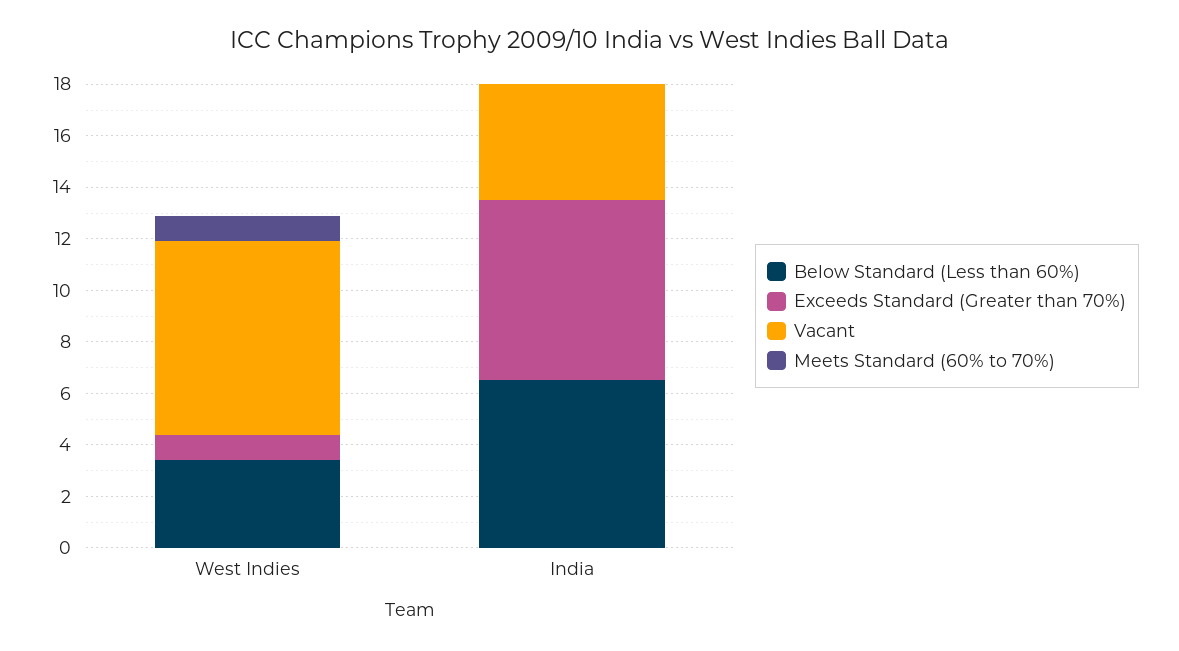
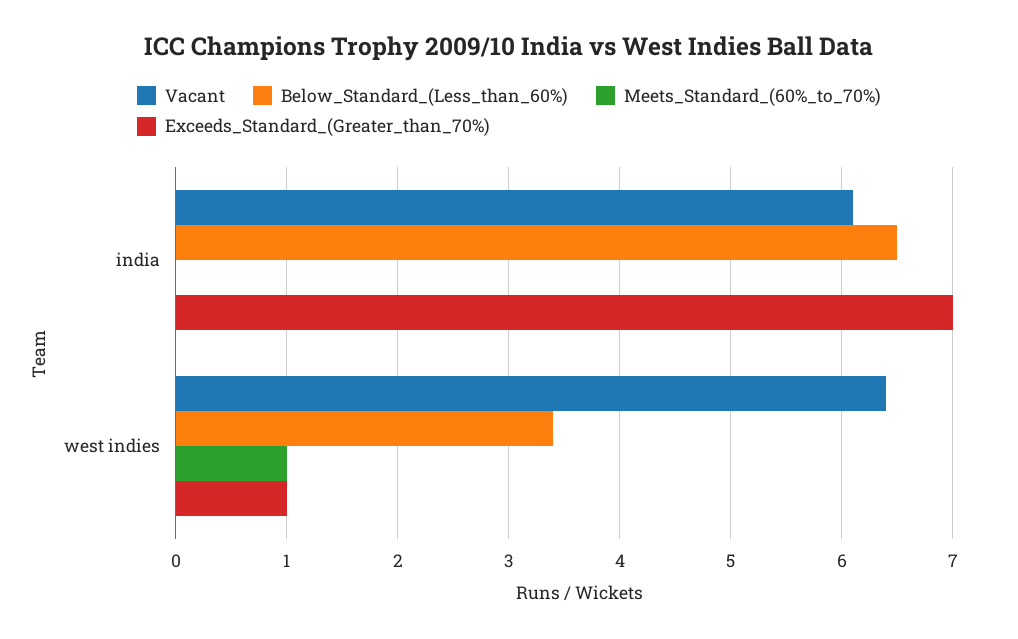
  {
    "Below Standard (Less than 60%)": {
      "West Indies": 3.4,
      "India": 6.5
    },
    "Exceeds Standard (Greater than 70%)": {
      "West Indies": 1,
      "India": 7
    },
    "Vacant": {
-     "West Indies": 7.5,
+     "West Indies": 6.4,
-     "India": 4.5
+     "India": 6.1
    },
    "Meets Standard (60% to 70%)": {
      "West Indies": 1,
      "India": 0
    }
  }

